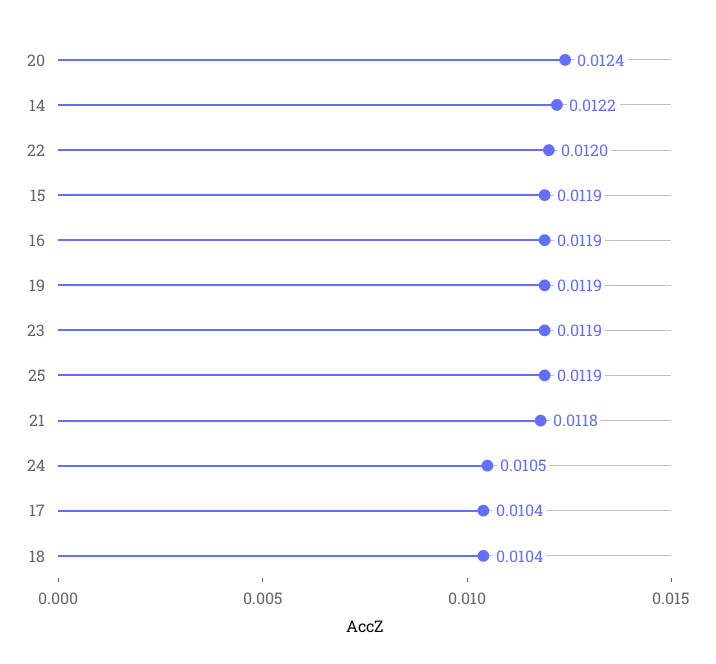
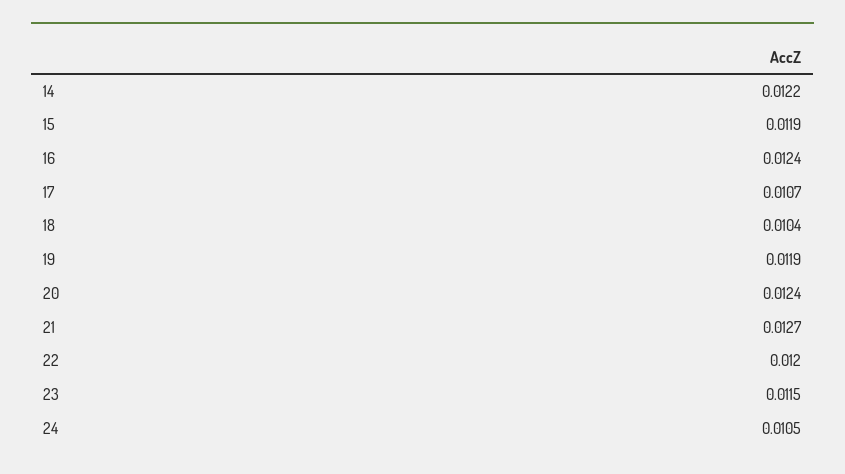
  {
    "20": 0.0124,
    "14": 0.0122,
    "22": 0.012,
    "15": 0.0119,
-   "16": 0.0119,
+   "16": 0.0124,
    "19": 0.0119,
-   "23": 0.0119,
+   "23": 0.0115,
-   "25": 0.0119,
-   "21": 0.0118,
+   "21": 0.0127,
    "24": 0.0105,
-   "17": 0.0104,
+   "17": 0.0107,
    "18": 0.0104
  }

